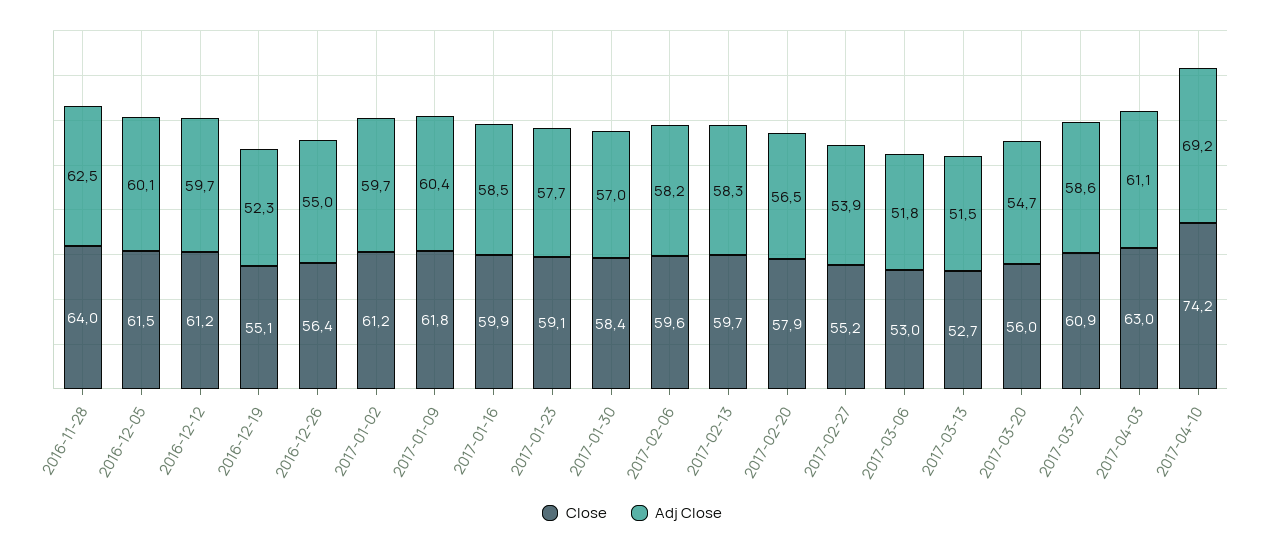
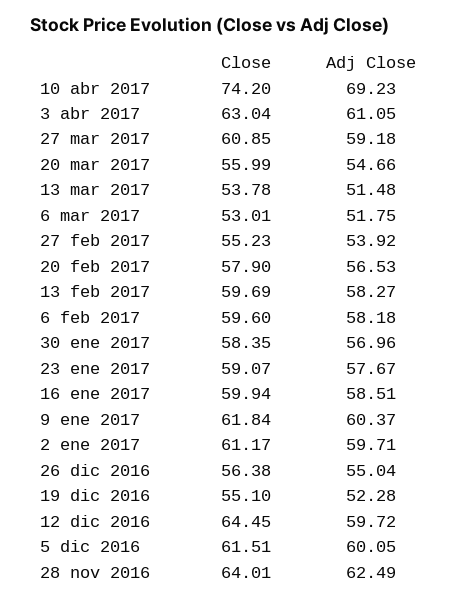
  {
    "Close": {
      "2016-11-28": 64.01,
      "2016-12-05": 61.51,
-     "2016-12-12": 61.2,
+     "2016-12-12": 64.45,
      "2016-12-19": 55.1,
      "2016-12-26": 56.38,
      "2017-01-02": 61.17,
      "2017-01-09": 61.84,
      "2017-01-16": 59.94,
      "2017-01-23": 59.07,
      "2017-01-30": 58.35,
      "2017-02-06": 59.6,
      "2017-02-13": 59.69,
      "2017-02-20": 57.9,
      "2017-02-27": 55.23,
      "2017-03-06": 53.01,
-     "2017-03-13": 52.7,
+     "2017-03-13": 53.78,
      "2017-03-20": 55.99,
      "2017-03-27": 60.85,
      "2017-04-03": 63.04,
      "2017-04-10": 74.2
    },
    "Adj Close": {
      "2016-11-28": 62.49,
      "2016-12-05": 60.05,
      "2016-12-12": 59.72,
      "2016-12-19": 52.28,
      "2016-12-26": 55.04,
      "2017-01-02": 59.71,
      "2017-01-09": 60.37,
      "2017-01-16": 58.51,
      "2017-01-23": 57.67,
      "2017-01-30": 56.96,
      "2017-02-06": 58.18,
      "2017-02-13": 58.27,
      "2017-02-20": 56.53,
      "2017-02-27": 53.92,
      "2017-03-06": 51.75,
      "2017-03-13": 51.48,
      "2017-03-20": 54.66,
-     "2017-03-27": 58.6,
+     "2017-03-27": 59.18,
      "2017-04-03": 61.05,
      "2017-04-10": 69.23
    }
  }

